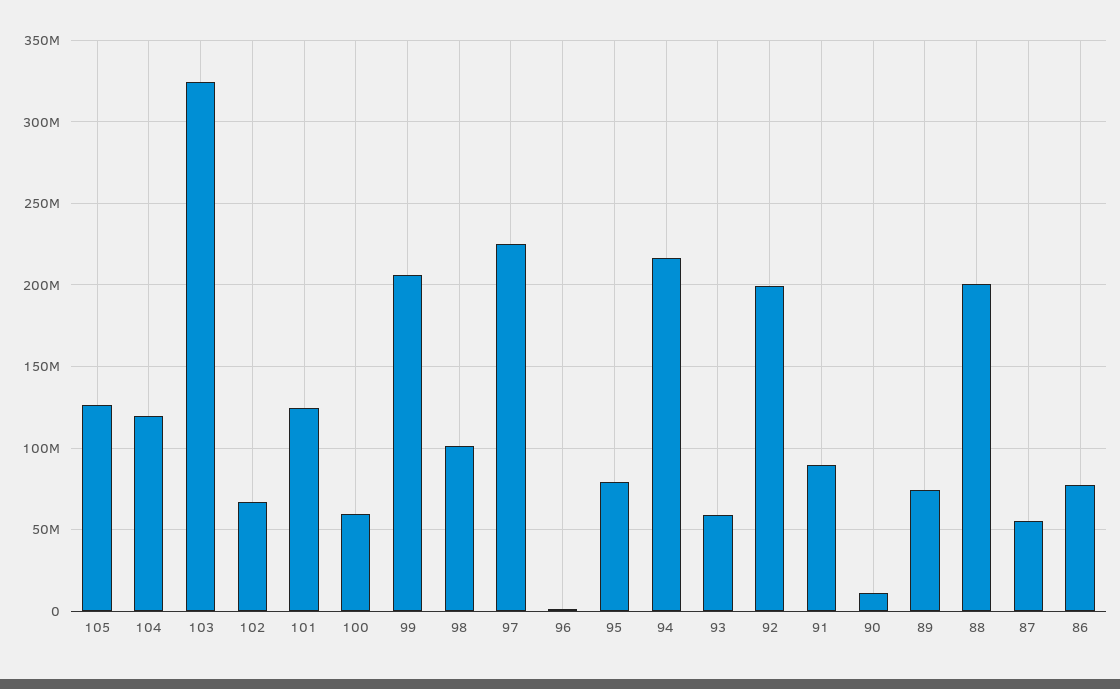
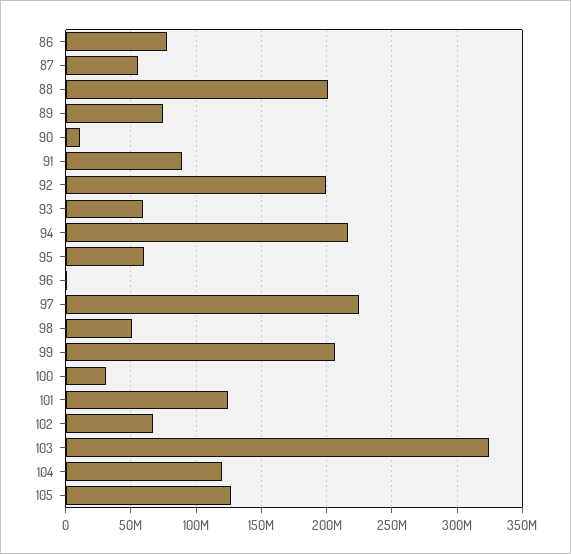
  {
    "105": 125000000,
    "104": 120000000,
    "103": 325000000,
    "102": 65000000,
    "101": 125000000,
-   "100": 60000000,
+   "100": 30000000,
    "99": 205000000,
-   "98": 100000000,
+   "98": 50000000,
    "97": 225000000,
    "96": 0,
-   "95": 80000000,
+   "95": 60000000,
    "94": 215000000,
    "93": 60000000,
    "92": 200000000,
    "91": 90000000,
    "90": 10000000,
    "89": 75000000,
    "88": 200000000,
    "87": 55000000,
    "86": 75000000
  }

